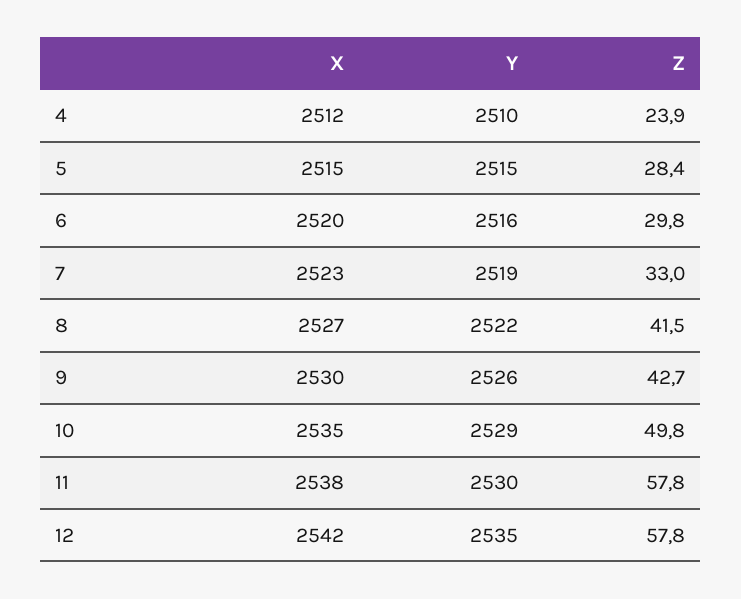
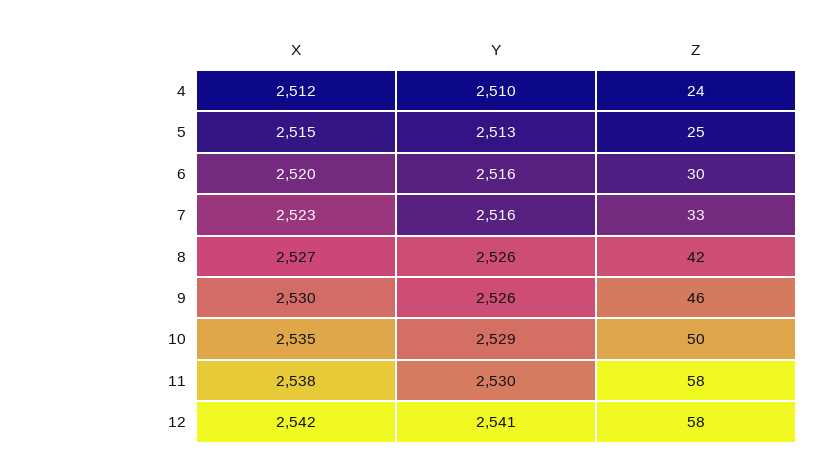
  {
    "X": {
      "4": 2512,
      "5": 2515,
      "6": 2520,
      "7": 2523,
      "8": 2527,
      "9": 2530,
      "10": 2535,
      "11": 2538,
      "12": 2542
    },
    "Y": {
      "4": 2510,
-     "5": 2515,
+     "5": 2513,
      "6": 2516,
-     "7": 2519,
+     "7": 2516,
-     "8": 2522,
+     "8": 2526,
      "9": 2526,
      "10": 2529,
      "11": 2530,
-     "12": 2535
+     "12": 2541
    },
    "Z": {
      "4": 23.9,
-     "5": 28.4,
+     "5": 25,
      "6": 29.8,
      "7": 33,
      "8": 41.5,
-     "9": 42.7,
+     "9": 46,
      "10": 49.8,
      "11": 57.8,
      "12": 57.8
    }
  }

